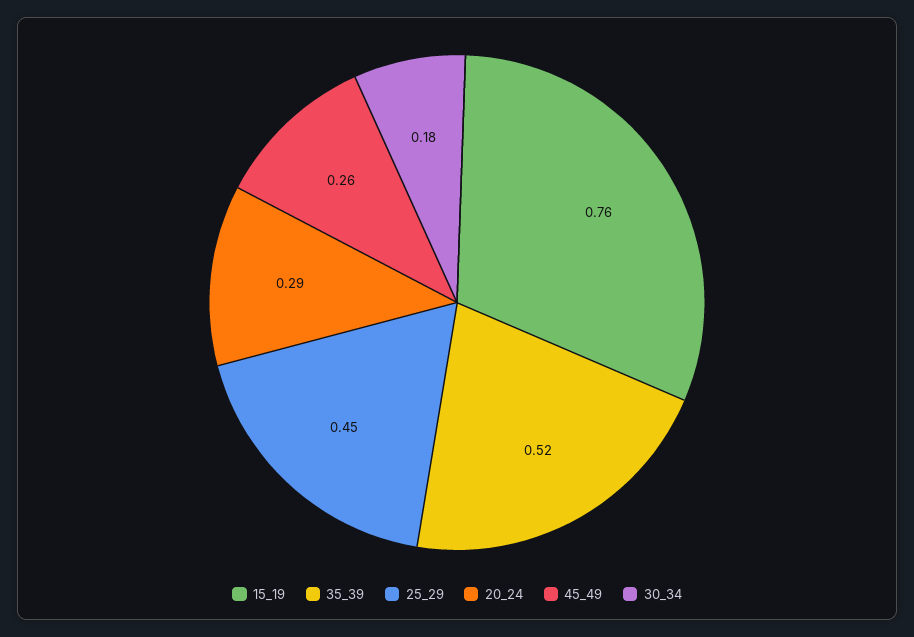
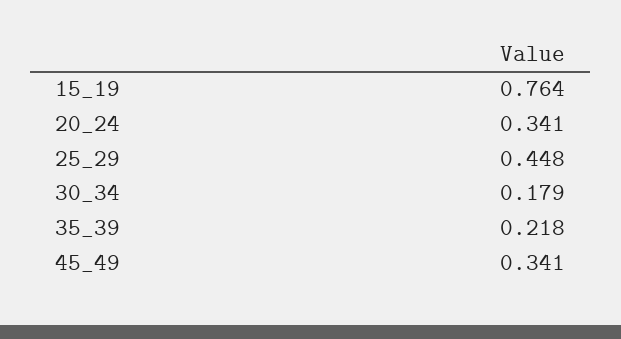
  {
    "15_19": 0.764,
-   "35_39": 0.52,
+   "35_39": 0.218,
    "25_29": 0.448,
-   "20_24": 0.29,
+   "20_24": 0.341,
-   "45_49": 0.26,
+   "45_49": 0.341,
    "30_34": 0.179
  }

